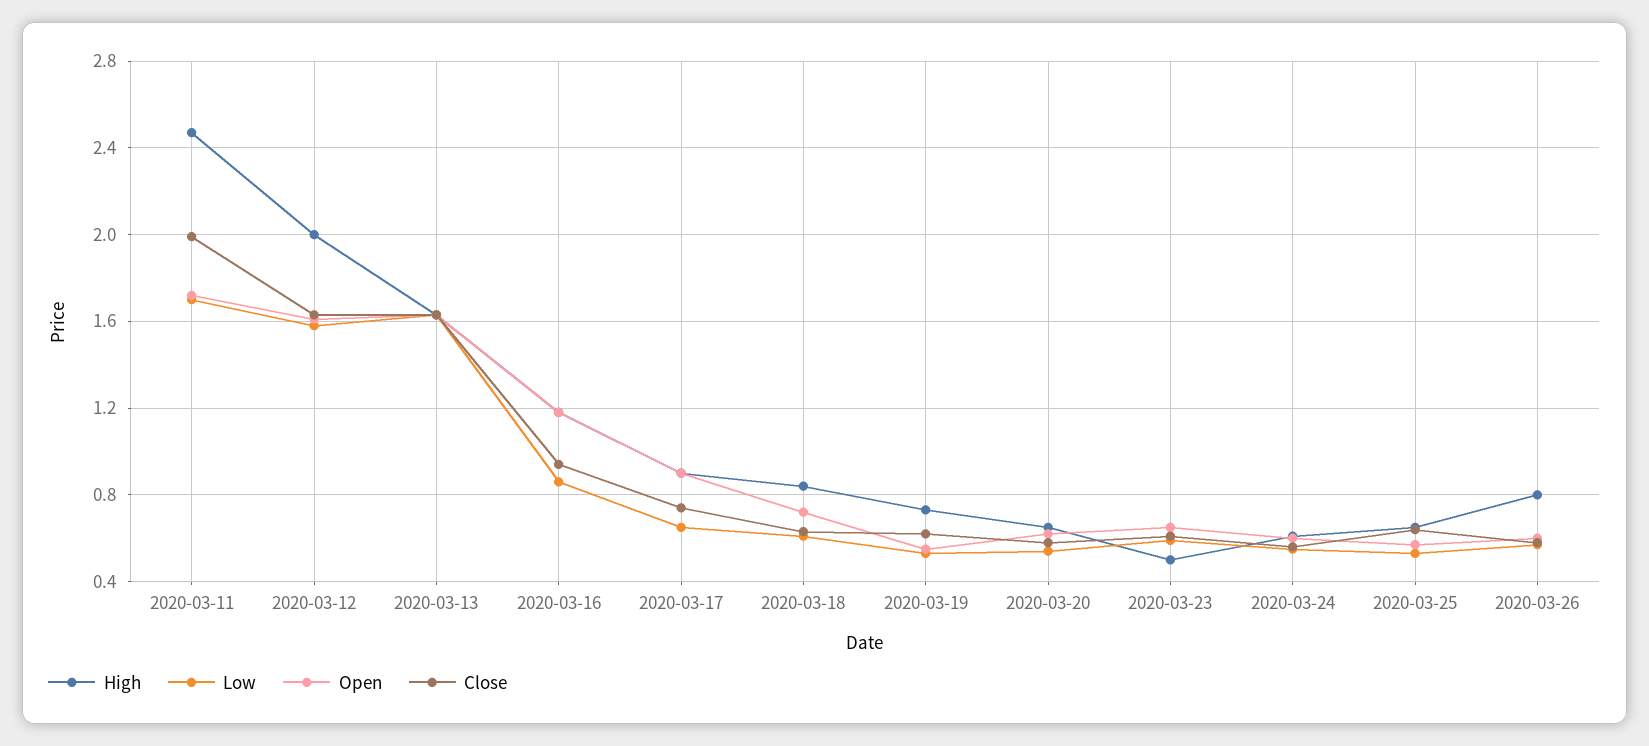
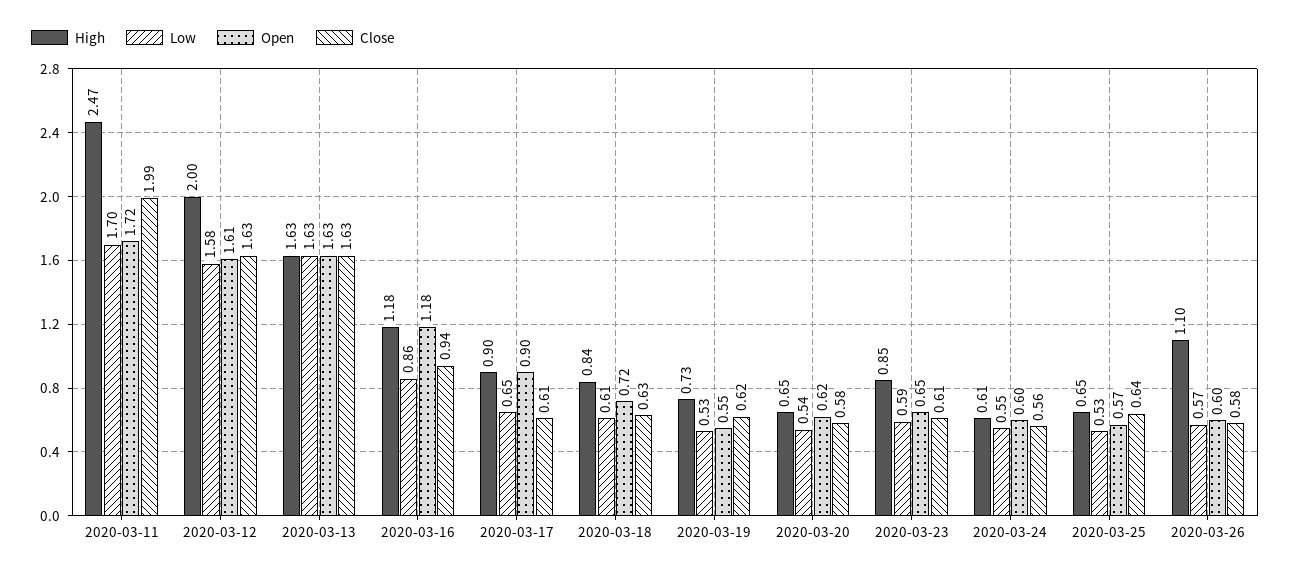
  {
    "High": {
      "2020-03-11": 2.47,
      "2020-03-12": 2,
      "2020-03-13": 1.63,
      "2020-03-16": 1.18,
      "2020-03-17": 0.9,
      "2020-03-18": 0.84,
      "2020-03-19": 0.73,
      "2020-03-20": 0.65,
-     "2020-03-23": 0.5,
+     "2020-03-23": 0.85,
      "2020-03-24": 0.61,
      "2020-03-25": 0.65,
-     "2020-03-26": 0.8
+     "2020-03-26": 1.1
    },
    "Low": {
      "2020-03-11": 1.7,
      "2020-03-12": 1.58,
      "2020-03-13": 1.63,
      "2020-03-16": 0.86,
      "2020-03-17": 0.65,
      "2020-03-18": 0.61,
      "2020-03-19": 0.53,
      "2020-03-20": 0.54,
      "2020-03-23": 0.59,
      "2020-03-24": 0.55,
      "2020-03-25": 0.53,
      "2020-03-26": 0.57
    },
    "Open": {
      "2020-03-11": 1.72,
      "2020-03-12": 1.61,
      "2020-03-13": 1.63,
      "2020-03-16": 1.18,
      "2020-03-17": 0.9,
      "2020-03-18": 0.72,
      "2020-03-19": 0.55,
      "2020-03-20": 0.62,
      "2020-03-23": 0.65,
      "2020-03-24": 0.6,
      "2020-03-25": 0.57,
      "2020-03-26": 0.6
    },
    "Close": {
      "2020-03-11": 1.99,
      "2020-03-12": 1.63,
      "2020-03-13": 1.63,
      "2020-03-16": 0.94,
-     "2020-03-17": 0.75,
+     "2020-03-17": 0.61,
      "2020-03-18": 0.63,
      "2020-03-19": 0.62,
      "2020-03-20": 0.58,
      "2020-03-23": 0.61,
      "2020-03-24": 0.56,
      "2020-03-25": 0.64,
      "2020-03-26": 0.58
    }
  }

